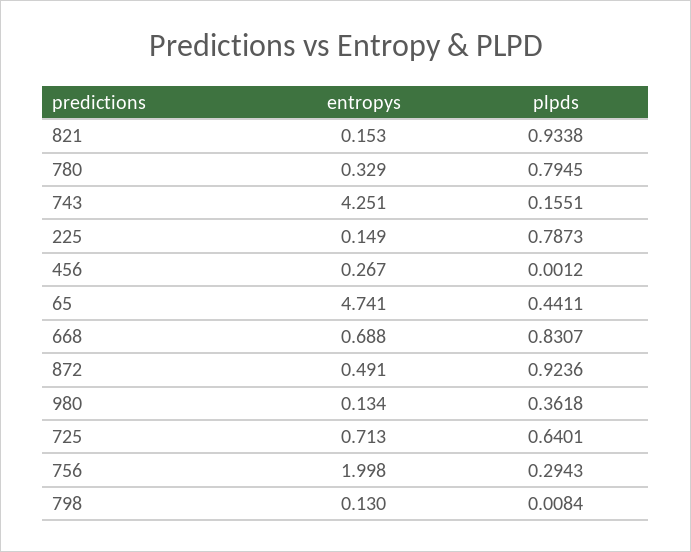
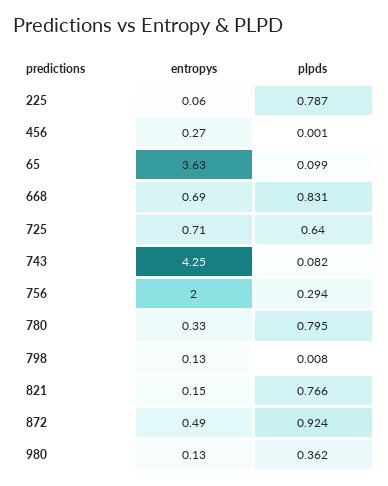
  {
    "entropys": {
      "821": 0.153,
      "780": 0.329,
      "743": 4.251,
-     "225": 0.149,
+     "225": 0.06,
      "456": 0.267,
-     "65": 4.741,
+     "65": 3.63,
      "668": 0.688,
      "872": 0.491,
      "980": 0.134,
      "725": 0.713,
      "756": 1.998,
      "798": 0.13
    },
    "plpds": {
-     "821": 0.9338,
+     "821": 0.766,
      "780": 0.7945,
-     "743": 0.1551,
+     "743": 0.082,
      "225": 0.7873,
      "456": 0.0012,
-     "65": 0.4411,
+     "65": 0.099,
      "668": 0.8307,
      "872": 0.9236,
      "980": 0.3618,
      "725": 0.6401,
      "756": 0.2943,
      "798": 0.0084
    }
  }

